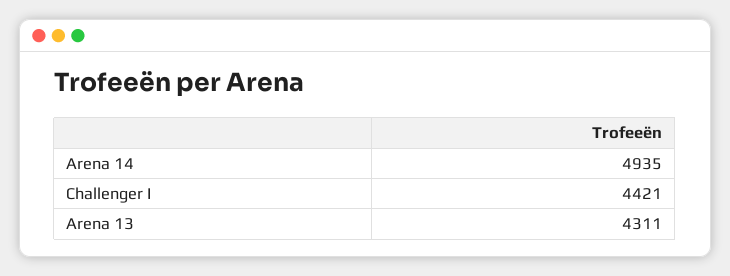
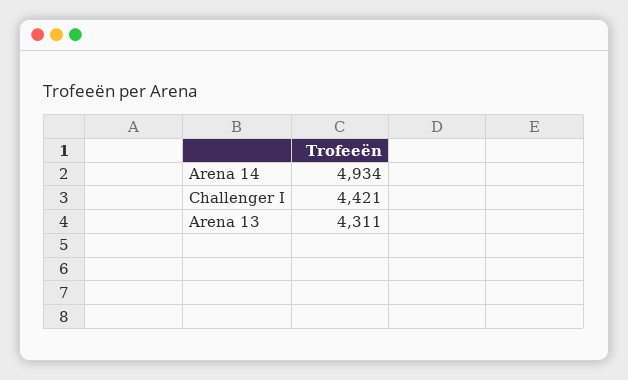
  {
-   "Arena 14": 4935,
+   "Arena 14": 4934,
    "Challenger I": 4421,
    "Arena 13": 4311
  }

